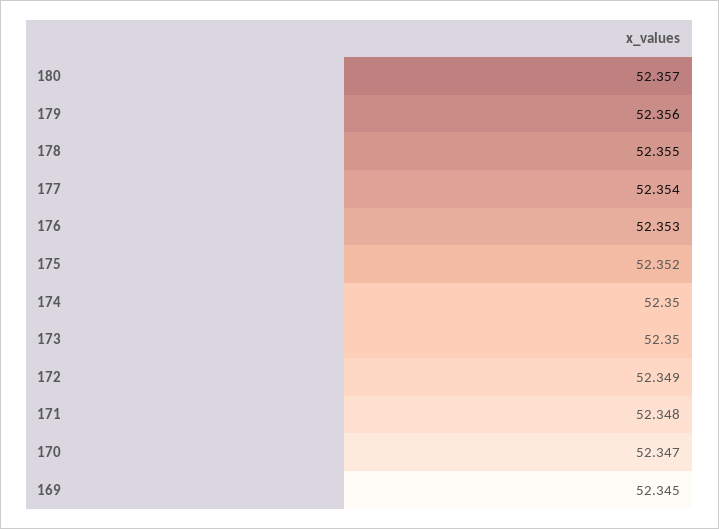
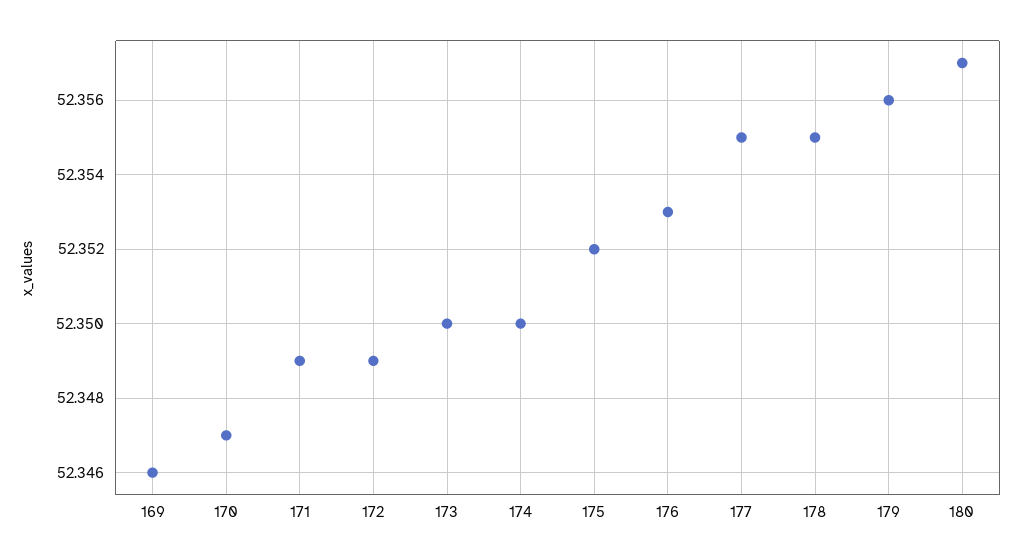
  {
    "180": 52.357,
    "179": 52.356,
    "178": 52.355,
-   "177": 52.354,
+   "177": 52.355,
    "176": 52.353,
    "175": 52.352,
    "174": 52.35,
    "173": 52.35,
    "172": 52.349,
-   "171": 52.348,
+   "171": 52.349,
    "170": 52.347,
-   "169": 52.345
+   "169": 52.346
  }

